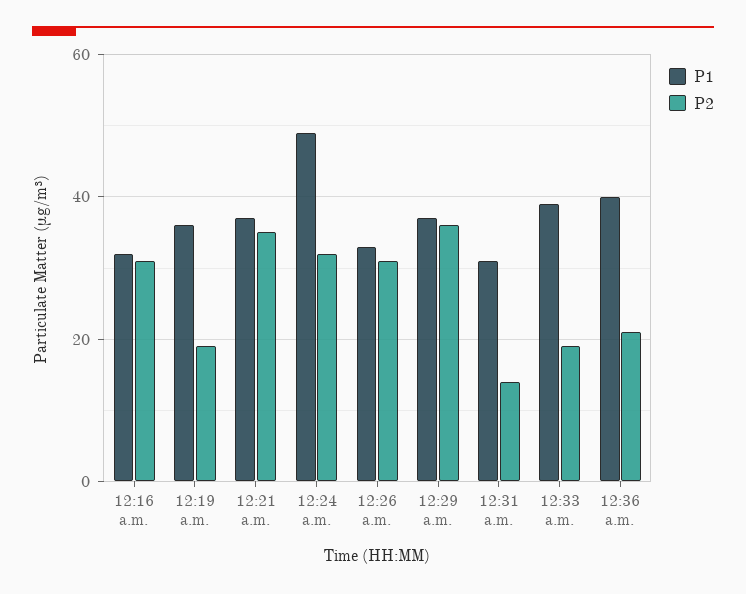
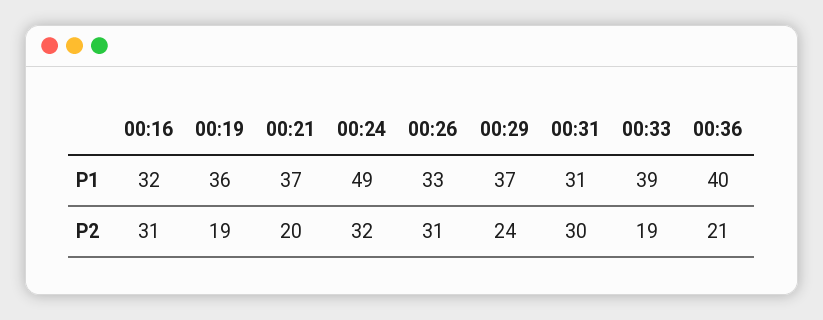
  {
    "P1": {
      "12:16 a.m.": 32,
      "12:19 a.m.": 36,
      "12:21 a.m.": 37,
      "12:24 a.m.": 49,
      "12:26 a.m.": 33,
      "12:29 a.m.": 37,
      "12:31 a.m.": 31,
      "12:33 a.m.": 39,
      "12:36 a.m.": 40
    },
    "P2": {
      "12:16 a.m.": 31,
      "12:19 a.m.": 19,
-     "12:21 a.m.": 35,
+     "12:21 a.m.": 20,
      "12:24 a.m.": 32,
      "12:26 a.m.": 31,
-     "12:29 a.m.": 35,
+     "12:29 a.m.": 24,
-     "12:31 a.m.": 15,
+     "12:31 a.m.": 30,
      "12:33 a.m.": 19,
      "12:36 a.m.": 21
    }
  }

